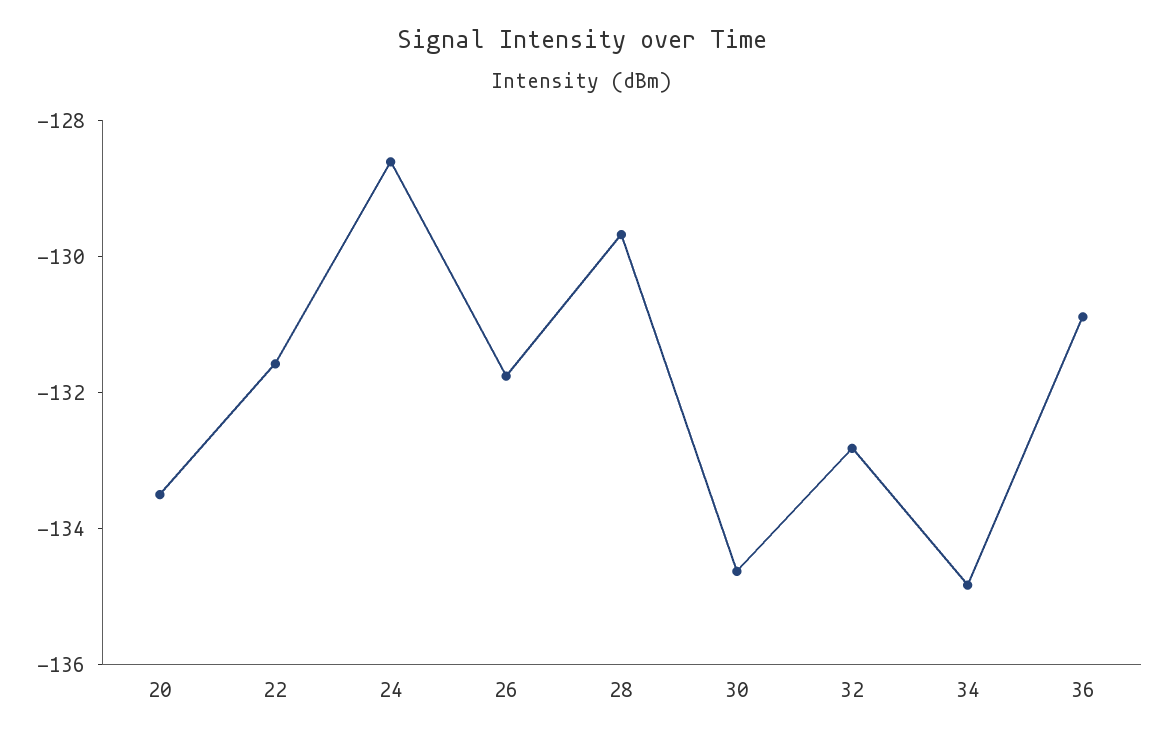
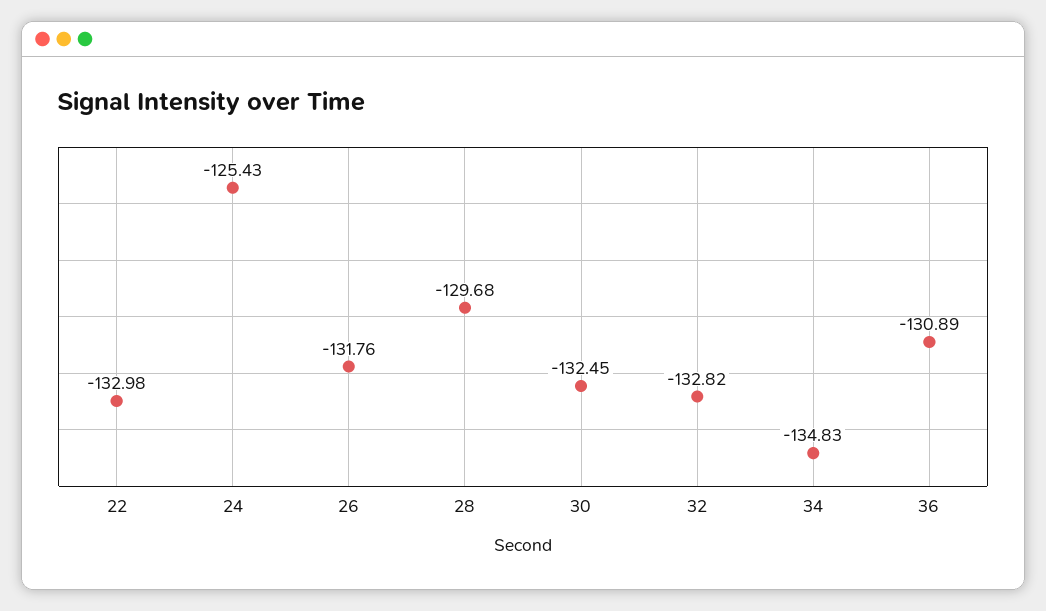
  {
-   "20": -133.5,
-   "22": -131.5,
+   "22": -132.98,
-   "24": -128.5,
+   "24": -125.43,
    "26": -131.76,
    "28": -129.68,
-   "30": -134.5,
+   "30": -132.45,
    "32": -132.82,
    "34": -134.83,
    "36": -130.89
  }

